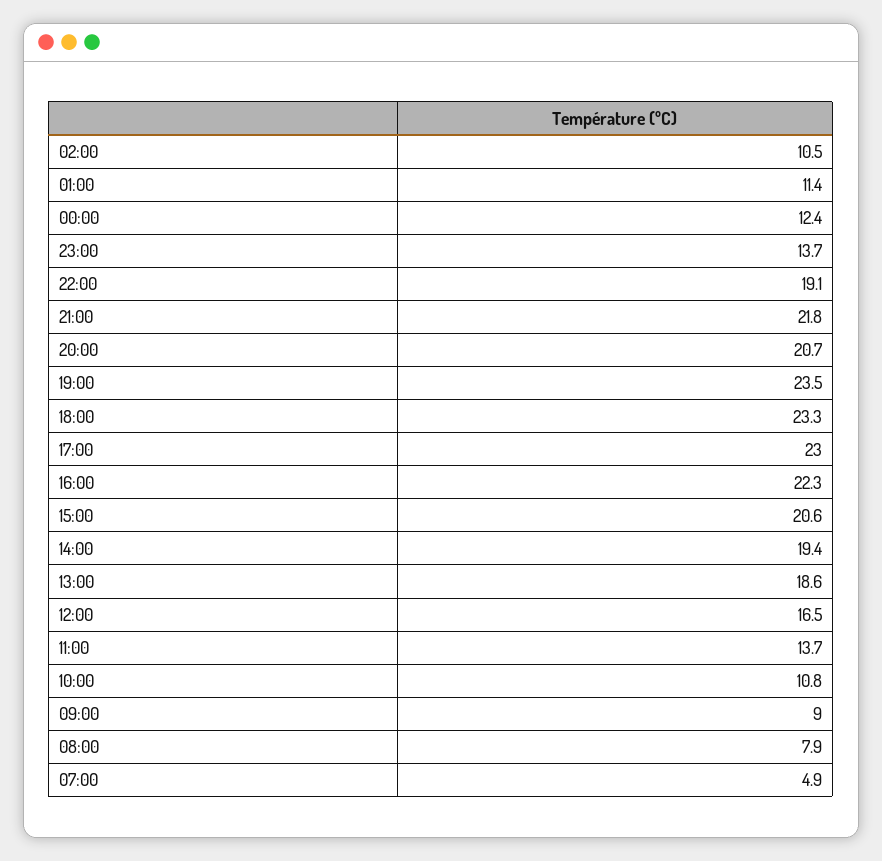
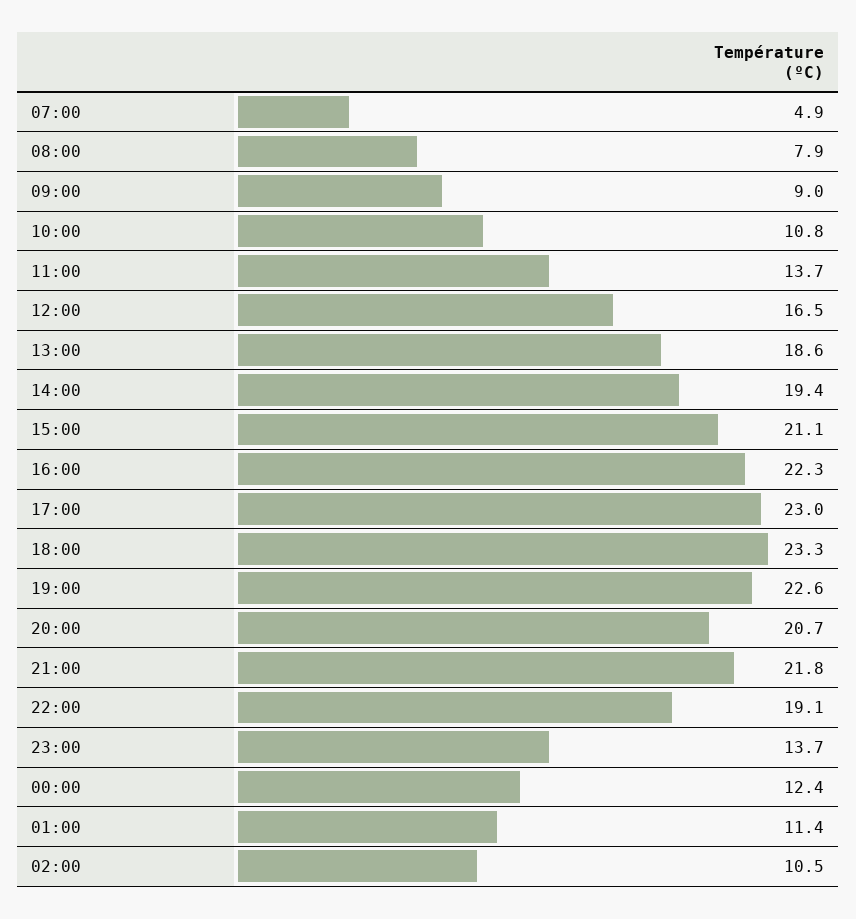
  {
    "02:00": 10.5,
    "01:00": 11.4,
    "00:00": 12.4,
    "23:00": 13.7,
    "22:00": 19.1,
    "21:00": 21.8,
    "20:00": 20.7,
-   "19:00": 23.5,
+   "19:00": 22.6,
    "18:00": 23.3,
    "17:00": 23,
    "16:00": 22.3,
-   "15:00": 20.6,
+   "15:00": 21.1,
    "14:00": 19.4,
    "13:00": 18.6,
    "12:00": 16.5,
    "11:00": 13.7,
    "10:00": 10.8,
    "09:00": 9,
    "08:00": 7.9,
    "07:00": 4.9
  }

